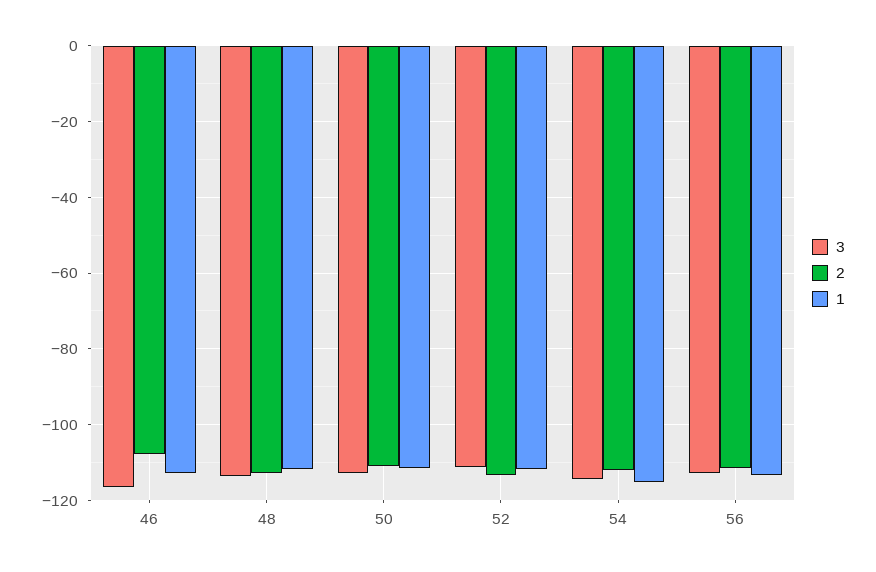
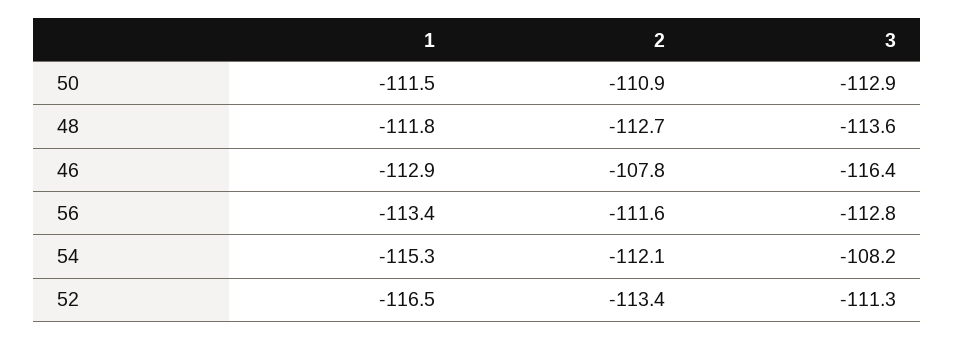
  {
    "3": {
      "46": -116.4,
      "48": -113.6,
      "50": -112.9,
      "52": -111.3,
-     "54": -114,
+     "54": -108.2,
      "56": -112.8
    },
    "2": {
      "46": -107.8,
      "48": -112.7,
      "50": -110.9,
      "52": -113.4,
      "54": -112.1,
      "56": -111.6
    },
    "1": {
      "46": -112.9,
      "48": -111.8,
      "50": -111.5,
-     "52": -112,
+     "52": -116.5,
      "54": -115.3,
      "56": -113.4
    }
  }

